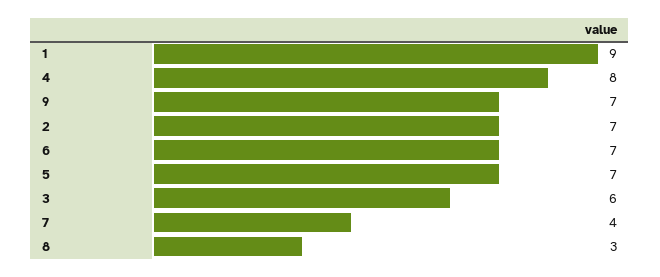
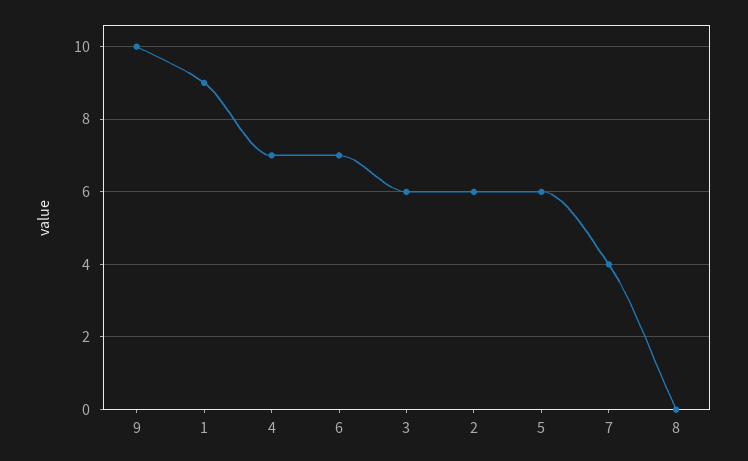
  {
    "1": 9,
-   "4": 8,
+   "4": 7,
-   "9": 7,
+   "9": 10,
-   "2": 7,
+   "2": 6,
    "6": 7,
-   "5": 7,
+   "5": 6,
    "3": 6,
    "7": 4,
-   "8": 3
+   "8": 0
  }

